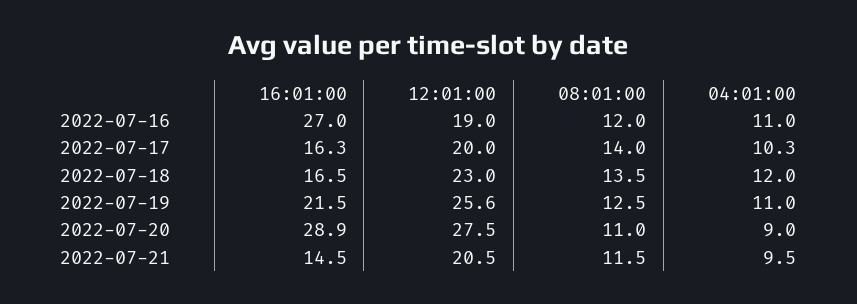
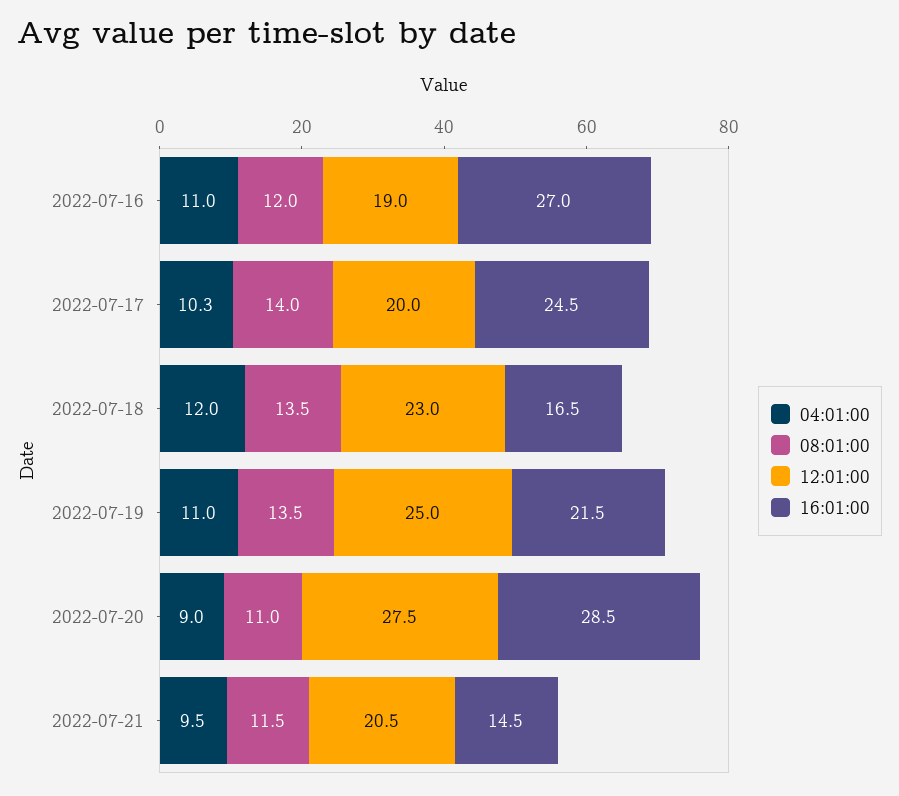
  {
    "16:01:00": {
      "2022-07-16": 27,
-     "2022-07-17": 16.3,
+     "2022-07-17": 24.5,
      "2022-07-18": 16.5,
      "2022-07-19": 21.5,
-     "2022-07-20": 28.9,
+     "2022-07-20": 28.5,
      "2022-07-21": 14.5
    },
    "12:01:00": {
      "2022-07-16": 19,
      "2022-07-17": 20,
      "2022-07-18": 23,
-     "2022-07-19": 25.6,
+     "2022-07-19": 25,
      "2022-07-20": 27.5,
      "2022-07-21": 20.5
    },
    "08:01:00": {
      "2022-07-16": 12,
      "2022-07-17": 14,
      "2022-07-18": 13.5,
-     "2022-07-19": 12.5,
+     "2022-07-19": 13.5,
      "2022-07-20": 11,
      "2022-07-21": 11.5
    },
    "04:01:00": {
      "2022-07-16": 11,
      "2022-07-17": 10.3,
      "2022-07-18": 12,
      "2022-07-19": 11,
      "2022-07-20": 9,
      "2022-07-21": 9.5
    }
  }

